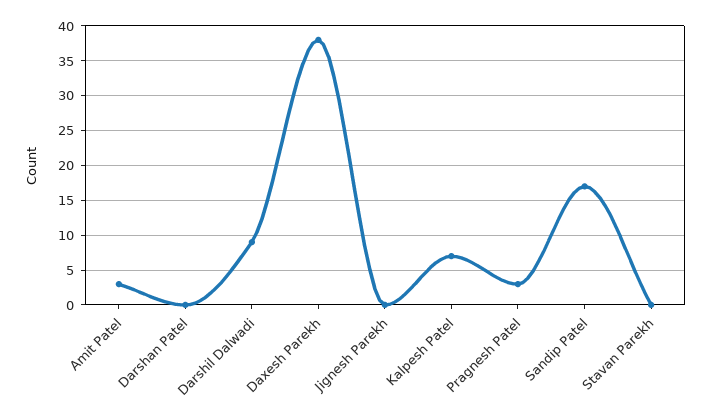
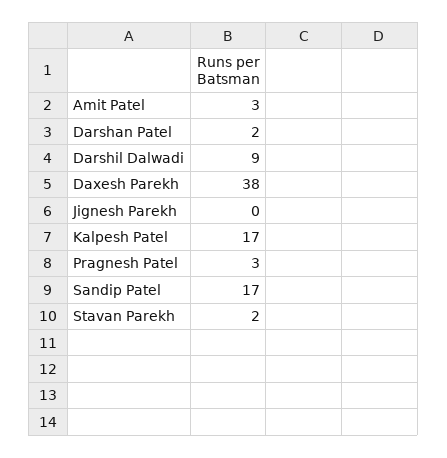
  {
    "Amit Patel": 3,
-   "Darshan Patel": 0,
+   "Darshan Patel": 2,
    "Darshil Dalwadi": 9,
    "Daxesh Parekh": 38,
    "Jignesh Parekh": 0,
-   "Kalpesh Patel": 7,
+   "Kalpesh Patel": 17,
    "Pragnesh Patel": 3,
    "Sandip Patel": 17,
-   "Stavan Parekh": 0
+   "Stavan Parekh": 2
  }

